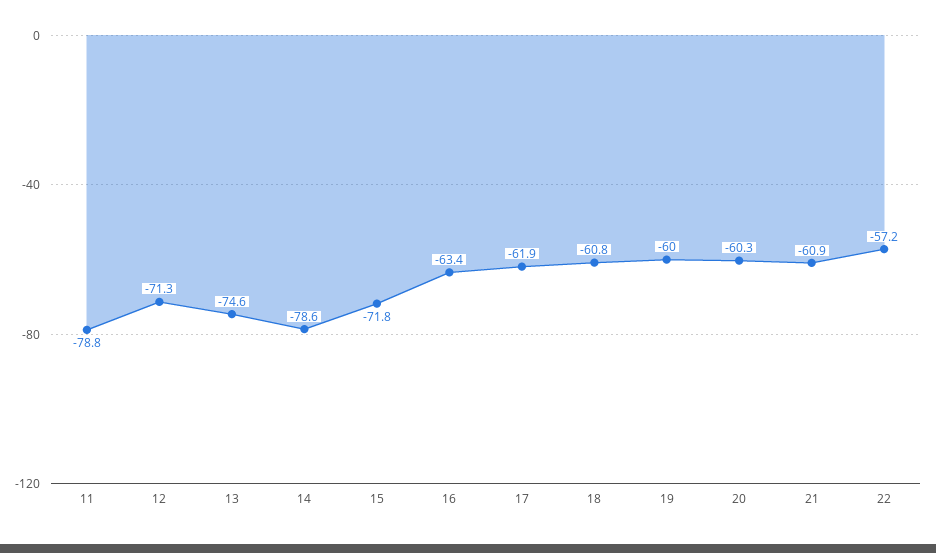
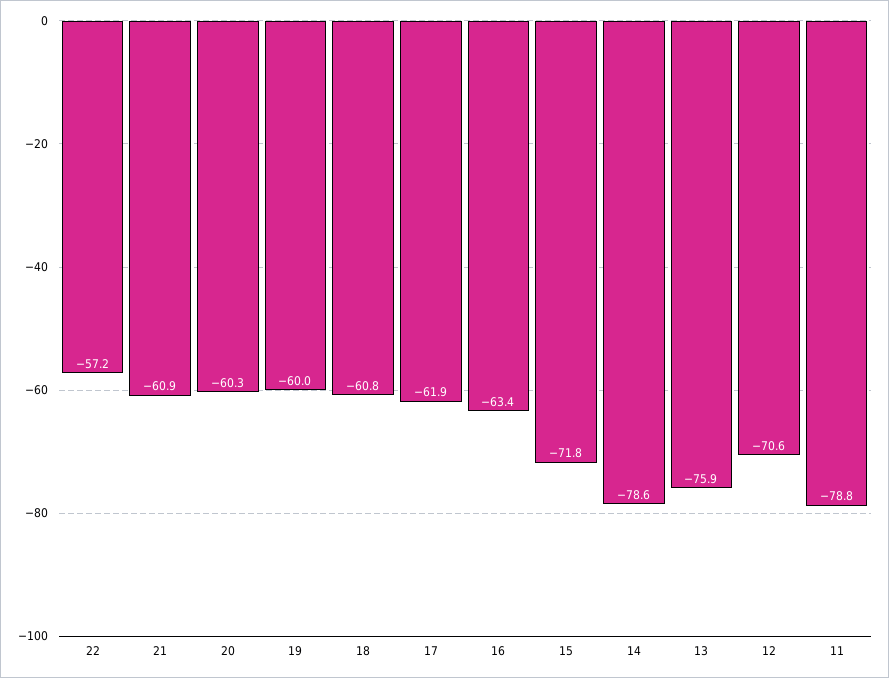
  {
    "11": -78.8,
-   "12": -71.3,
+   "12": -70.6,
-   "13": -74.6,
+   "13": -75.9,
    "14": -78.6,
    "15": -71.8,
    "16": -63.4,
    "17": -61.9,
    "18": -60.8,
    "19": -60,
    "20": -60.3,
    "21": -60.9,
    "22": -57.2
  }

